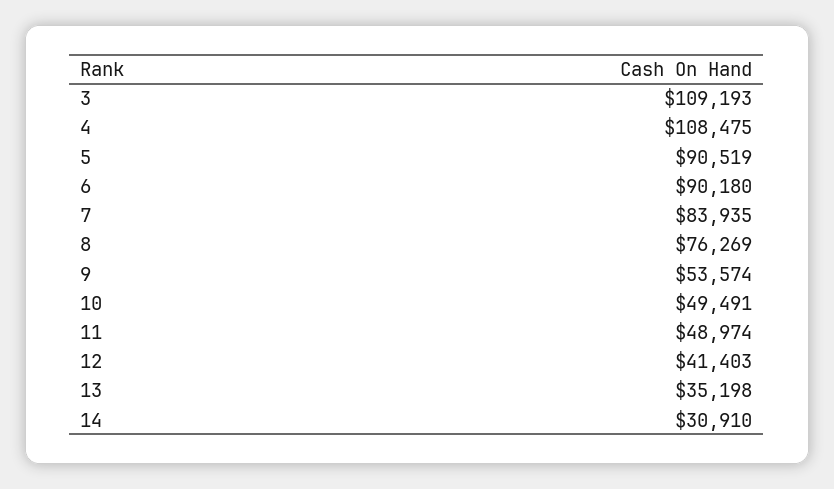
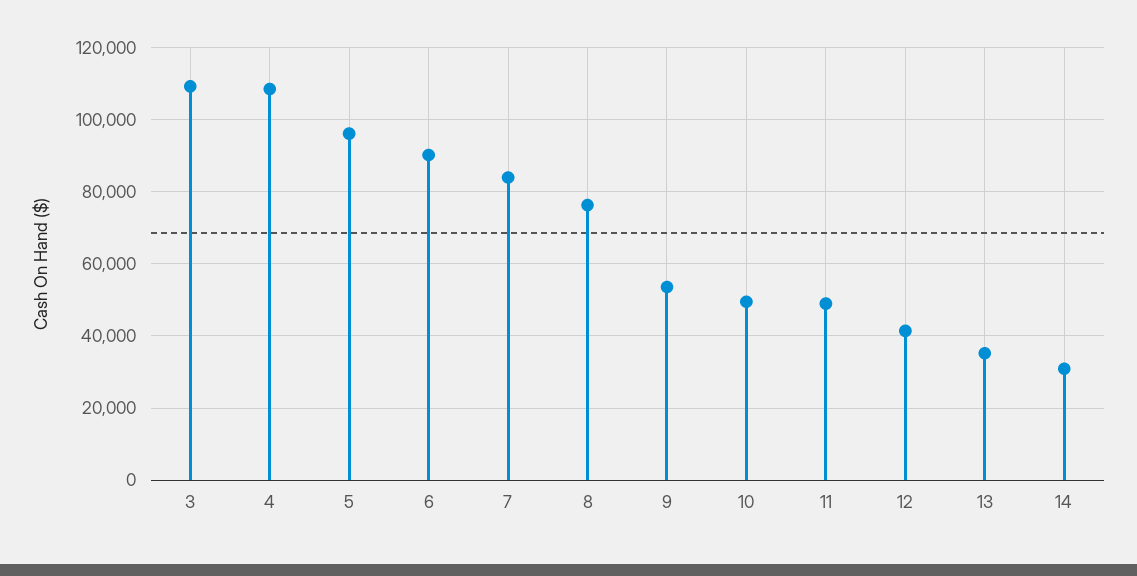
  {
    "3": 109193,
    "4": 108475,
-   "5": 90519,
+   "5": 96000,
    "6": 90180,
    "7": 83935,
    "8": 76269,
    "9": 53574,
    "10": 49491,
    "11": 48974,
    "12": 41403,
    "13": 35198,
    "14": 30910
  }

